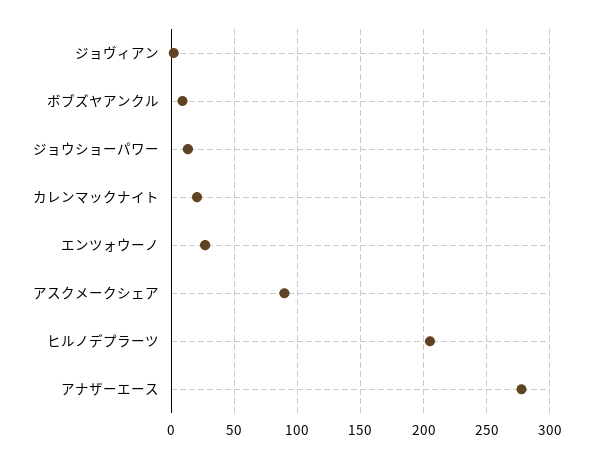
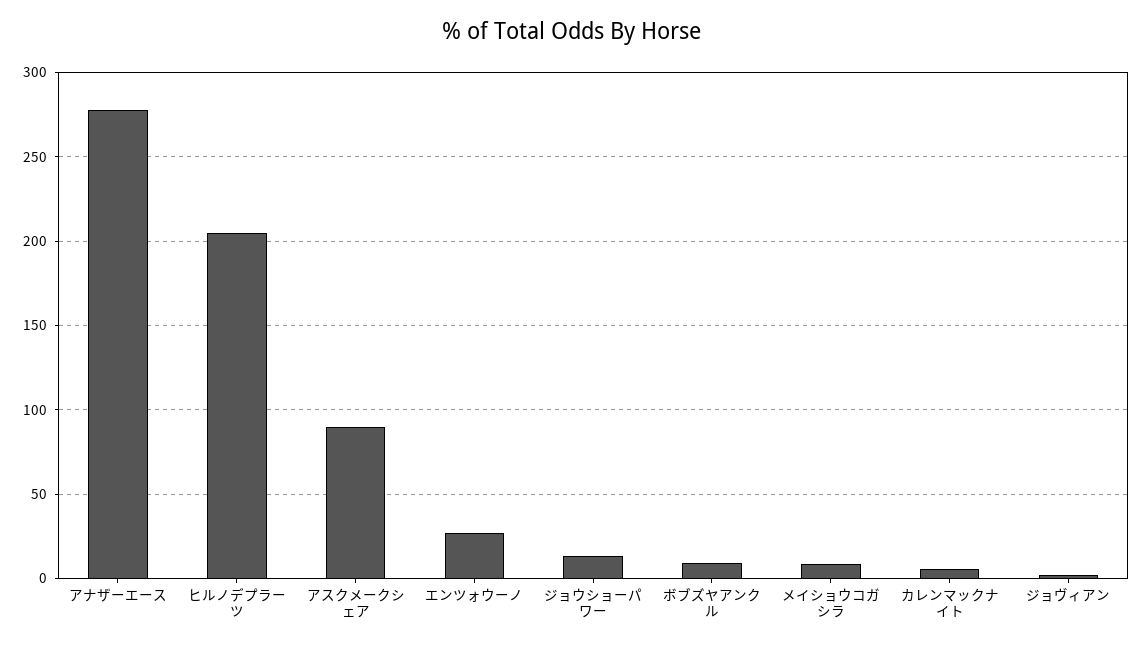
  {
    "ジョヴィアン": 0,
    "ボブズヤアンクル": 10,
    "ジョウショーパワー": 15,
-   "カレンマックナイト": 20,
+   "カレンマックナイト": 5,
    "エンツォウーノ": 25,
    "アスクメークシェア": 90,
    "ヒルノデプラーツ": 205,
-   "アナザーエース": 280
+   "アナザーエース": 280,
+   "メイショウコガシラ": 10
  }

